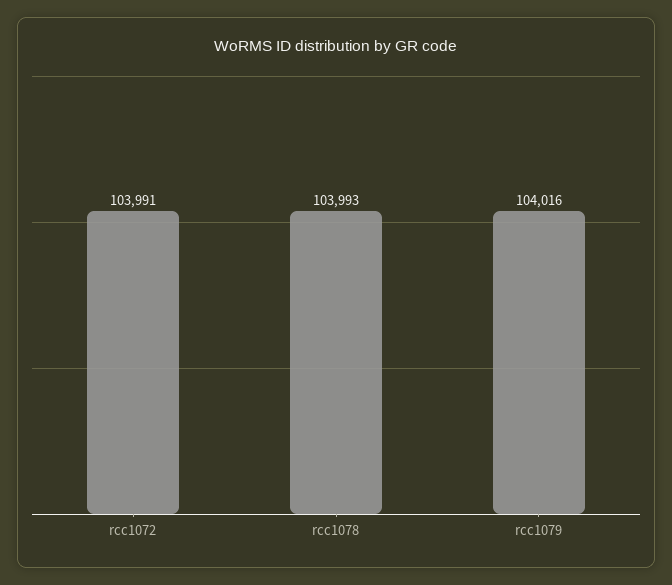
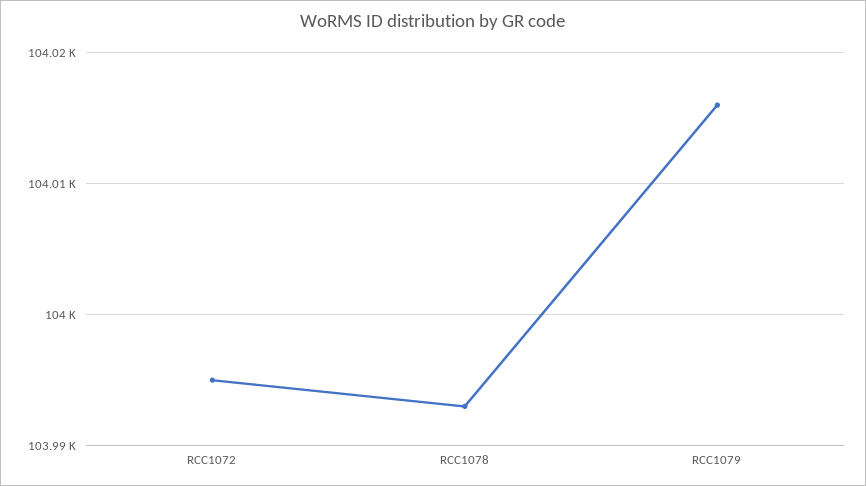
  {
-   "rcc1072": 103991,
+   "rcc1072": 103995,
    "rcc1078": 103993,
    "rcc1079": 104016
  }

